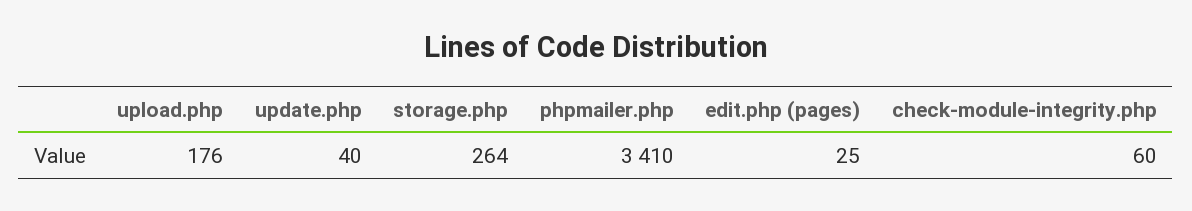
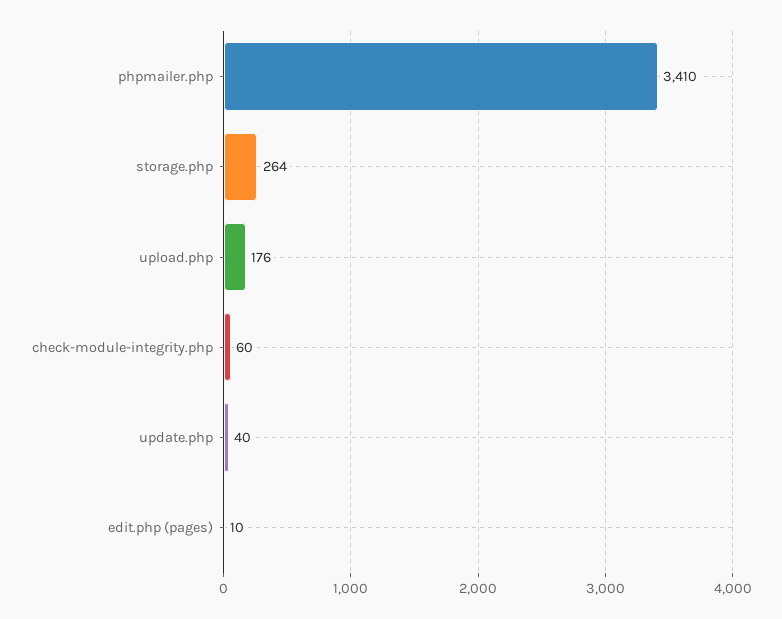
  {
    "upload.php": 176,
    "update.php": 40,
    "storage.php": 264,
    "phpmailer.php": 3410,
-   "edit.php (pages)": 25,
+   "edit.php (pages)": 10,
    "check-module-integrity.php": 60
  }

